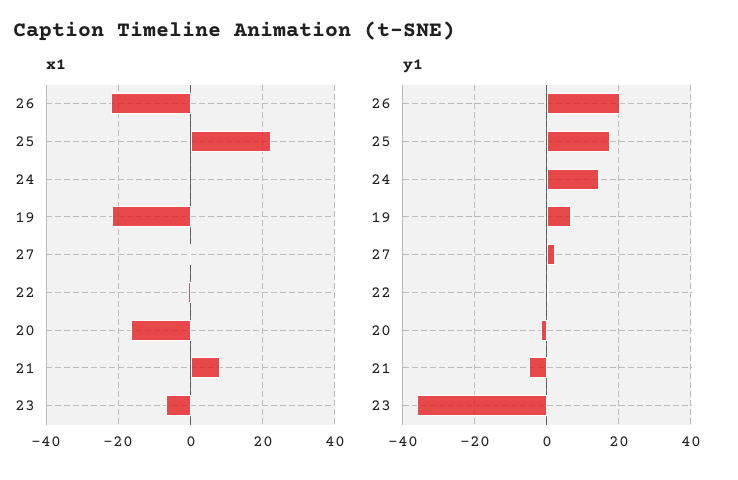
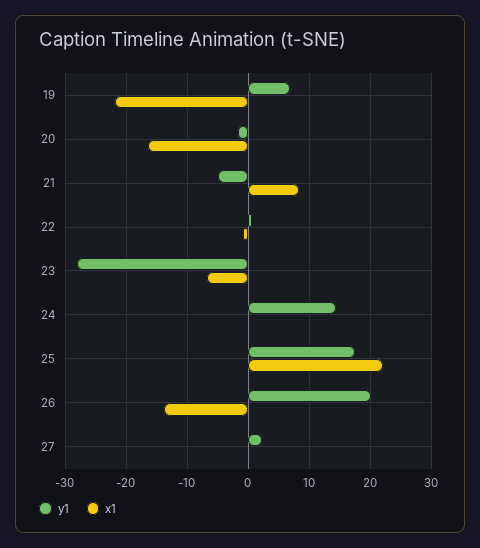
  {
    "x1": {
-     "26": -22,
+     "26": -14,
      "25": 22,
      "24": 0,
      "19": -22,
      "27": 0,
      "22": -1,
      "20": -16,
      "21": 8,
      "23": -7
    },
    "y1": {
      "26": 20,
      "25": 17,
      "24": 14,
      "19": 7,
      "27": 2,
      "22": 1,
      "20": -2,
      "21": -5,
-     "23": -36
+     "23": -28
    }
  }

